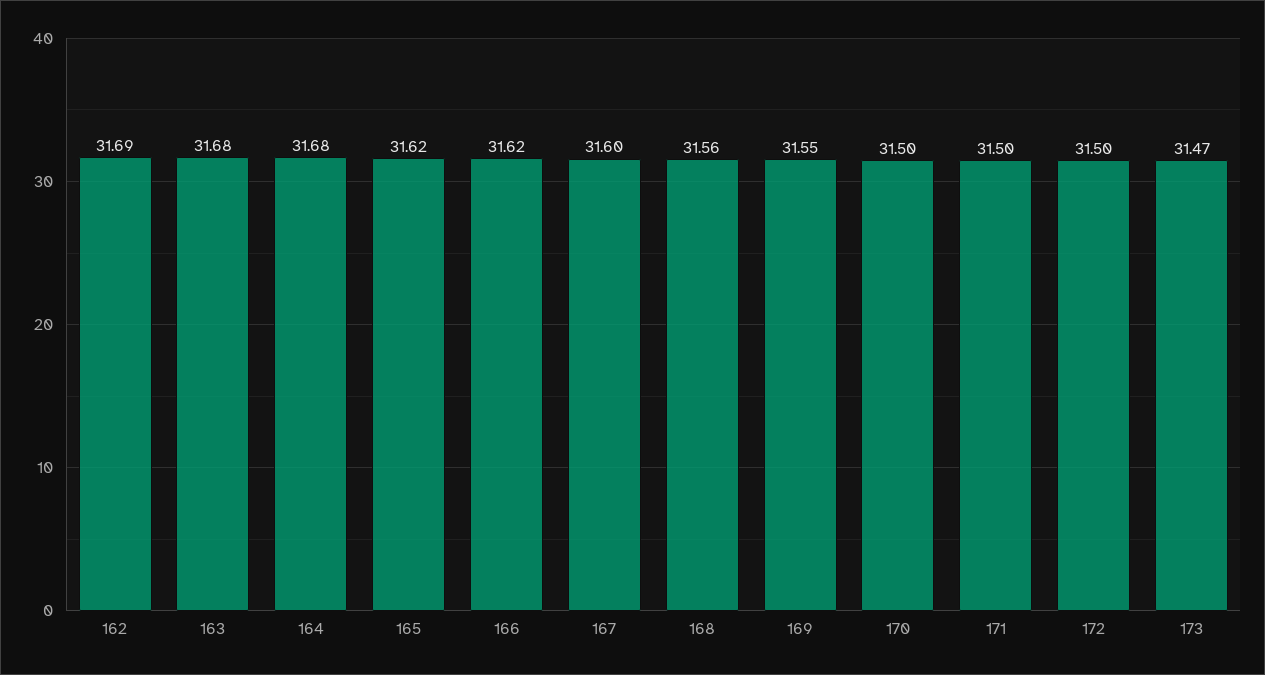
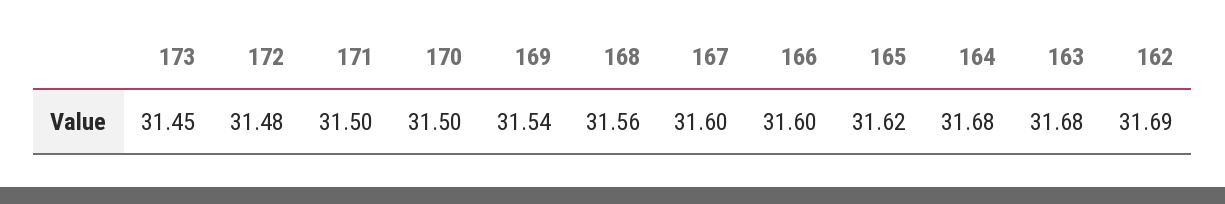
  {
    "162": 31.69,
    "163": 31.68,
    "164": 31.68,
    "165": 31.62,
-   "166": 31.62,
+   "166": 31.6,
    "167": 31.6,
    "168": 31.56,
-   "169": 31.55,
+   "169": 31.54,
    "170": 31.5,
    "171": 31.5,
-   "172": 31.5,
+   "172": 31.48,
-   "173": 31.47
+   "173": 31.45
  }

